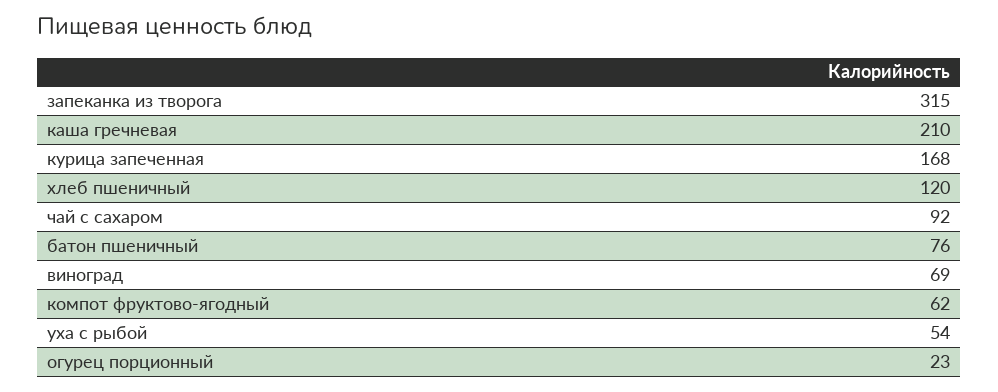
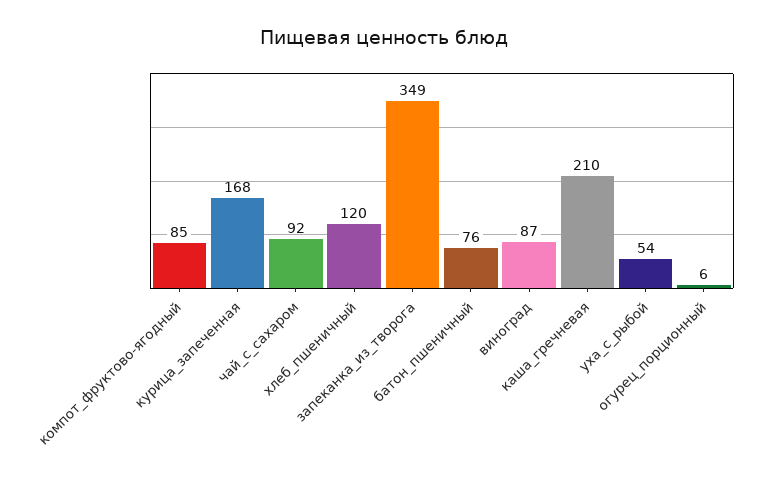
  {
-   "запеканка из творога": 315,
+   "запеканка из творога": 349,
    "каша гречневая": 210,
    "курица запеченная": 168,
    "хлеб пшеничный": 120,
    "чай с сахаром": 92,
    "батон пшеничный": 76,
-   "виноград": 69,
+   "виноград": 87,
-   "компот фруктово-ягодный": 62,
+   "компот фруктово-ягодный": 85,
    "уха с рыбой": 54,
-   "огурец порционный": 23
+   "огурец порционный": 6
  }

